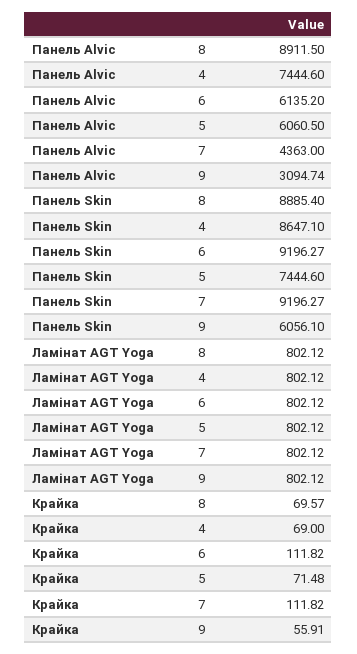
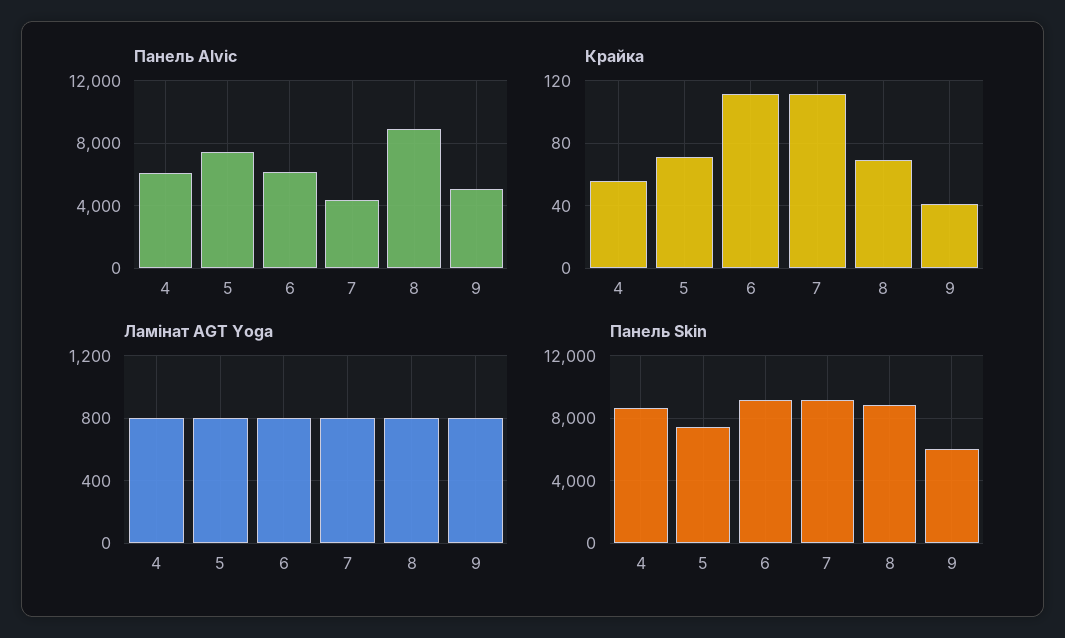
  {
    "Панель Alvic": {
      "8": 8911.5,
-     "4": 7444.6,
+     "4": 6000,
      "6": 6135.2,
-     "5": 6060.5,
+     "5": 7500,
      "7": 4363,
-     "9": 3094.74
+     "9": 5000
    },
    "Панель Skin": {
      "8": 8885.4,
      "4": 8647.1,
      "6": 9196.27,
      "5": 7444.6,
      "7": 9196.27,
      "9": 6056.1
    },
    "Ламінат AGT Yoga": {
      "8": 802.12,
      "4": 802.12,
      "6": 802.12,
      "5": 802.12,
      "7": 802.12,
      "9": 802.12
    },
    "Крайка": {
      "8": 69.57,
-     "4": 69,
+     "4": 55,
      "6": 111.82,
      "5": 71.48,
      "7": 111.82,
-     "9": 55.91
+     "9": 40
    }
  }

